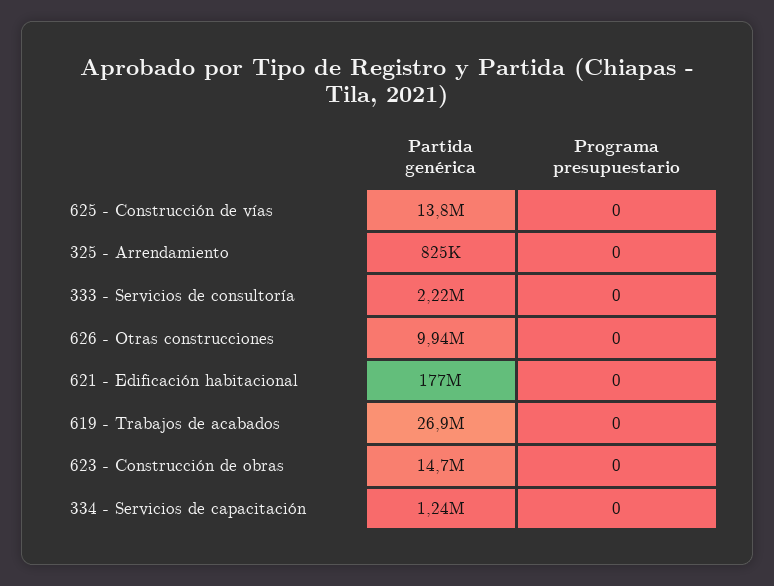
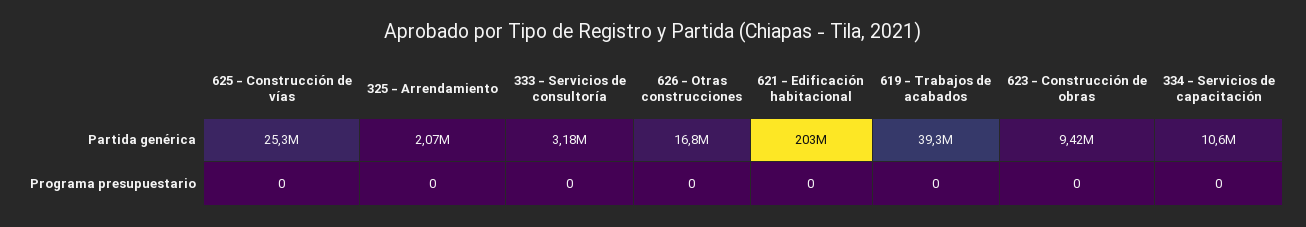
  {
    "Partida genérica": {
-     "625 - Construcción de vías": 13800000,
+     "625 - Construcción de vías": 25300000,
-     "325 - Arrendamiento": 825000,
+     "325 - Arrendamiento": 2070000,
-     "333 - Servicios de consultoría": 2220000,
+     "333 - Servicios de consultoría": 3180000,
-     "626 - Otras construcciones": 9940000,
+     "626 - Otras construcciones": 16800000,
-     "621 - Edificación habitacional": 177000000,
+     "621 - Edificación habitacional": 203000000,
-     "619 - Trabajos de acabados": 26900000,
+     "619 - Trabajos de acabados": 39300000,
-     "623 - Construcción de obras": 14700000,
+     "623 - Construcción de obras": 9420000,
-     "334 - Servicios de capacitación": 1240000
+     "334 - Servicios de capacitación": 10600000
    },
    "Programa presupuestario": {
      "625 - Construcción de vías": 0,
      "325 - Arrendamiento": 0,
      "333 - Servicios de consultoría": 0,
      "626 - Otras construcciones": 0,
      "621 - Edificación habitacional": 0,
      "619 - Trabajos de acabados": 0,
      "623 - Construcción de obras": 0,
      "334 - Servicios de capacitación": 0
    }
  }

